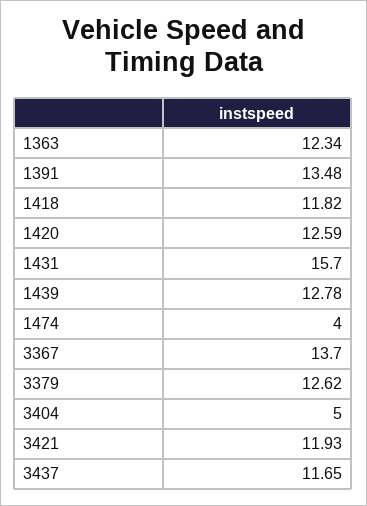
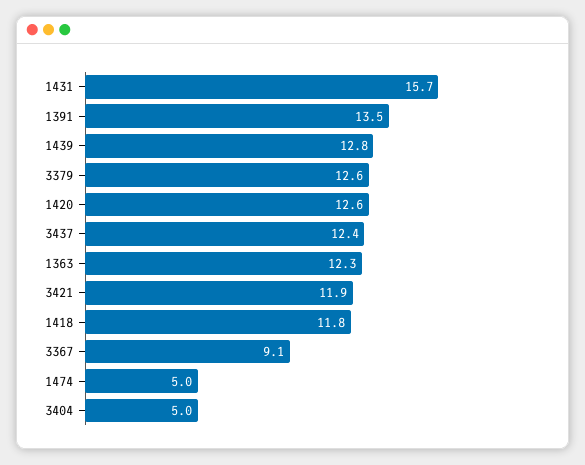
  {
    "1363": 12.34,
    "1391": 13.48,
    "1418": 11.82,
    "1420": 12.59,
    "1431": 15.7,
    "1439": 12.78,
-   "1474": 4,
+   "1474": 5,
-   "3367": 13.7,
+   "3367": 9.1,
    "3379": 12.62,
    "3404": 5,
    "3421": 11.93,
-   "3437": 11.65
+   "3437": 12.4
  }

